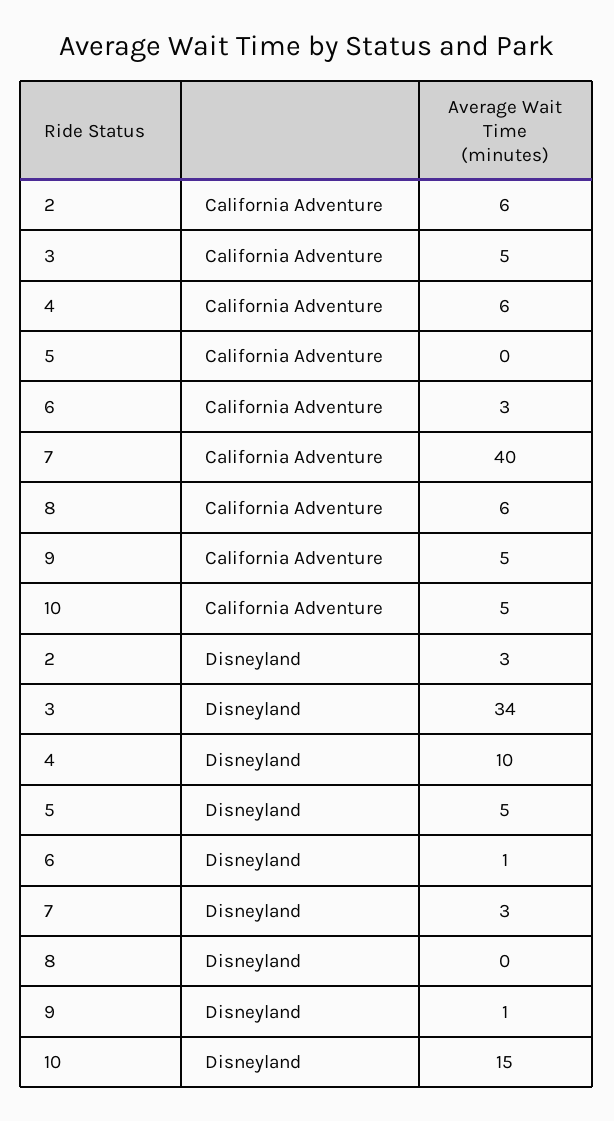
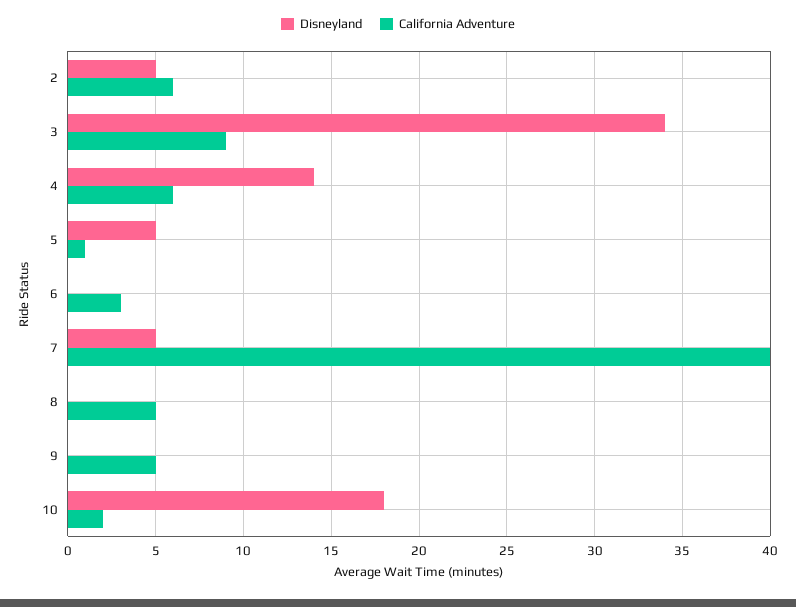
  {
    "California Adventure": {
      "2": 6,
-     "3": 5,
+     "3": 9,
      "4": 6,
-     "5": 0,
+     "5": 1,
      "6": 3,
      "7": 40,
-     "8": 6,
+     "8": 5,
      "9": 5,
-     "10": 5
+     "10": 2
    },
    "Disneyland": {
-     "2": 3,
+     "2": 5,
      "3": 34,
-     "4": 10,
+     "4": 14,
      "5": 5,
-     "6": 1,
+     "6": 0,
-     "7": 3,
+     "7": 5,
      "8": 0,
-     "9": 1,
+     "9": 0,
-     "10": 15
+     "10": 18
    }
  }

